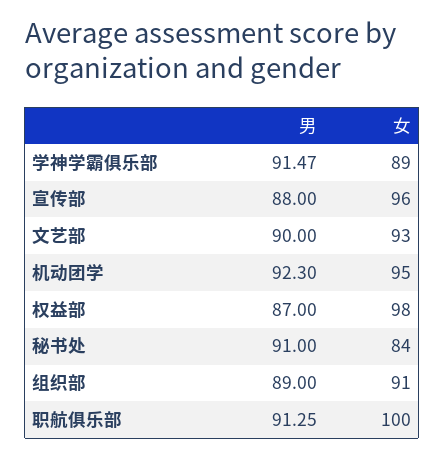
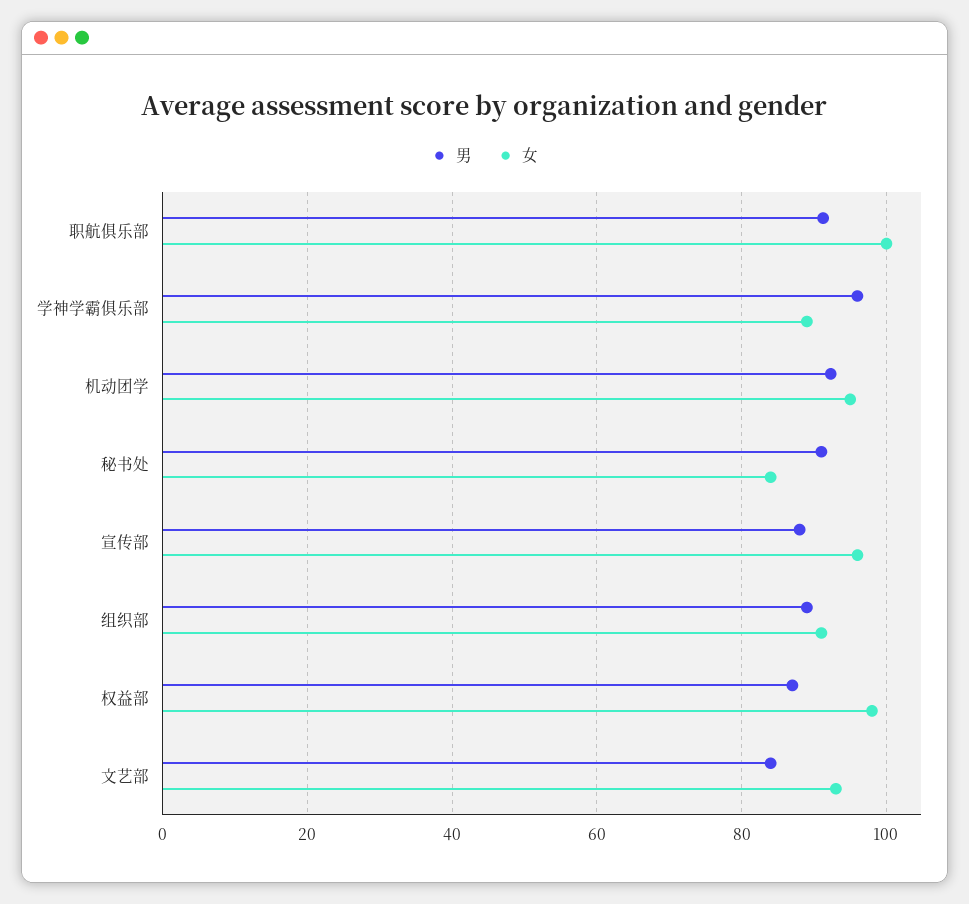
  {
    "男": {
-     "学神学霸俱乐部": 91.47,
+     "学神学霸俱乐部": 96,
      "宣传部": 88,
-     "文艺部": 90,
+     "文艺部": 84,
      "机动团学": 92.3,
      "权益部": 87,
      "秘书处": 91,
      "组织部": 89,
      "职航俱乐部": 91.25
    },
    "女": {
      "学神学霸俱乐部": 89,
      "宣传部": 96,
      "文艺部": 93,
      "机动团学": 95,
      "权益部": 98,
      "秘书处": 84,
      "组织部": 91,
      "职航俱乐部": 100
    }
  }

